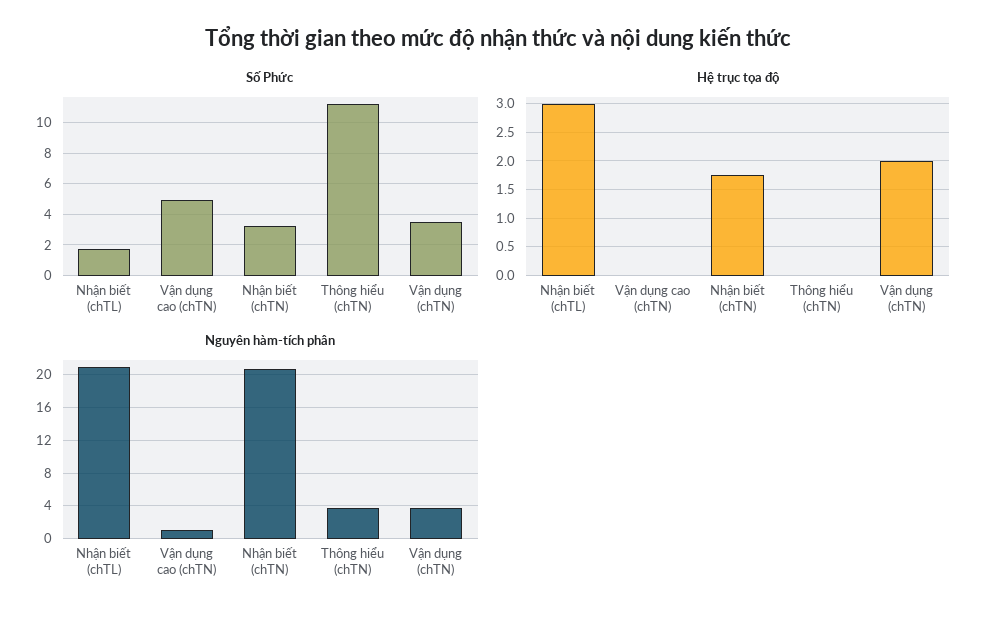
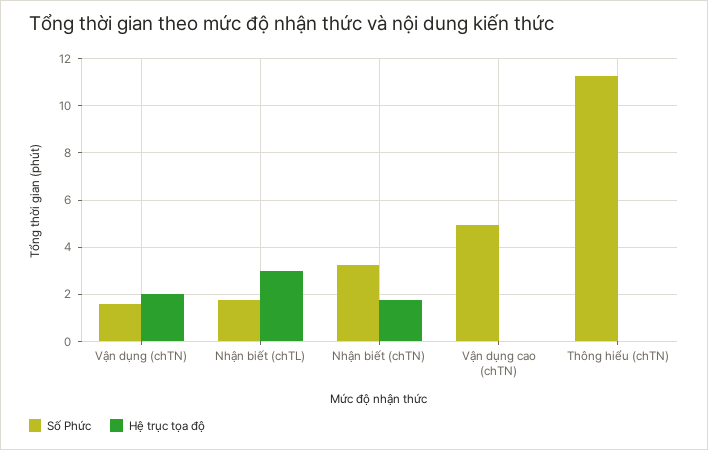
  {
    "Số Phức": {
      "Nhận biết (chTL)": 2,
      "Vận dụng cao (chTN)": 5,
      "Nhận biết (chTN)": 3.5,
      "Thông hiểu (chTN)": 11.5,
-     "Vận dụng (chTN)": 3.5
+     "Vận dụng (chTN)": 1.5
    },
    "Hệ trục tọa độ": {
      "Nhận biết (chTL)": 3,
      "Vận dụng cao (chTN)": 0,
      "Nhận biết (chTN)": 1.75,
      "Thông hiểu (chTN)": 0,
      "Vận dụng (chTN)": 2
-   },
+   }
-   "Nguyên hàm-tích phân": {
-     "Nhận biết (chTL)": 21,
-     "Vận dụng cao (chTN)": 1,
-     "Nhận biết (chTN)": 21,
-     "Thông hiểu (chTN)": 4,
-     "Vận dụng (chTN)": 4
-   }
  }

